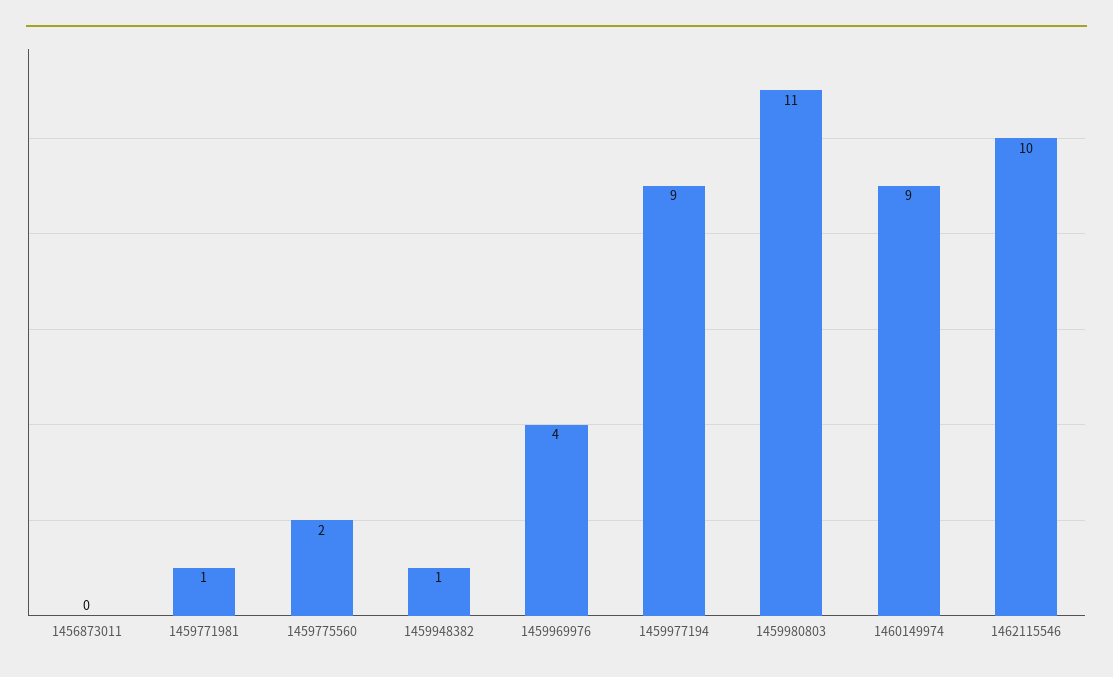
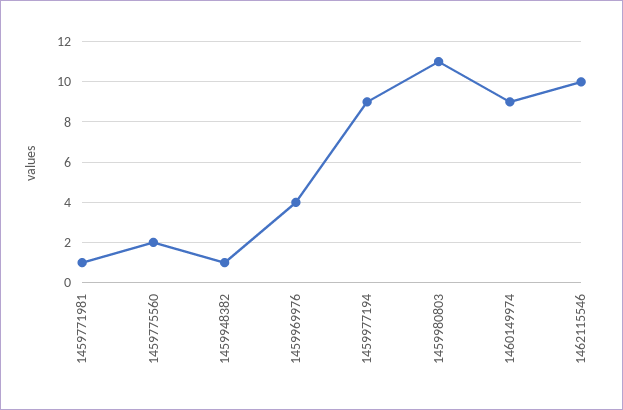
  {
-   "1456873011": 0,
    "1459771981": 1,
    "1459775560": 2,
    "1459948382": 1,
    "1459969976": 4,
    "1459977194": 9,
    "1459980803": 11,
    "1460149974": 9,
    "1462115546": 10
  }

